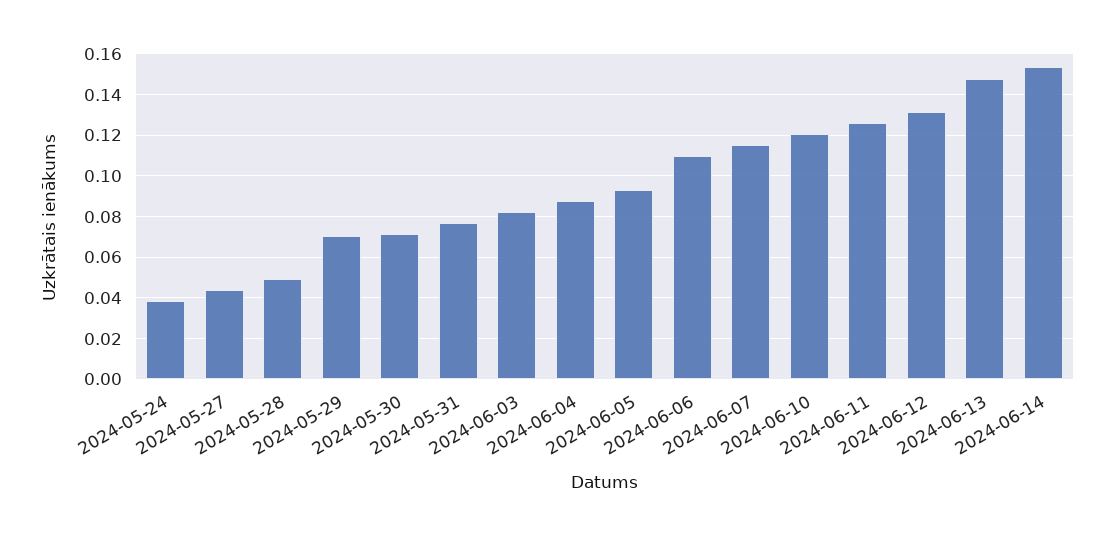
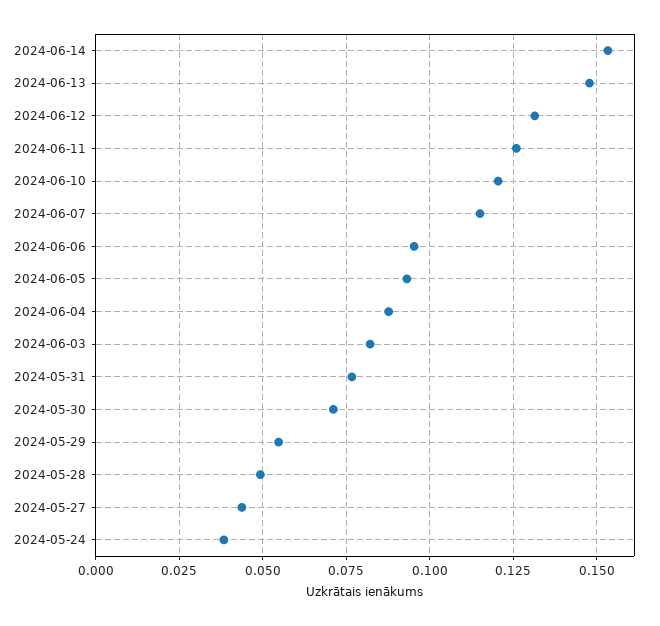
  {
    "2024-05-24": 0.0375,
    "2024-05-27": 0.045,
    "2024-05-28": 0.05,
-   "2024-05-29": 0.07,
+   "2024-05-29": 0.055,
    "2024-05-30": 0.07,
    "2024-05-31": 0.0775,
    "2024-06-03": 0.0825,
    "2024-06-04": 0.0875,
    "2024-06-05": 0.0925,
-   "2024-06-06": 0.11,
+   "2024-06-06": 0.095,
    "2024-06-07": 0.115,
    "2024-06-10": 0.12,
    "2024-06-11": 0.125,
    "2024-06-12": 0.1325,
    "2024-06-13": 0.1475,
    "2024-06-14": 0.1525
  }

